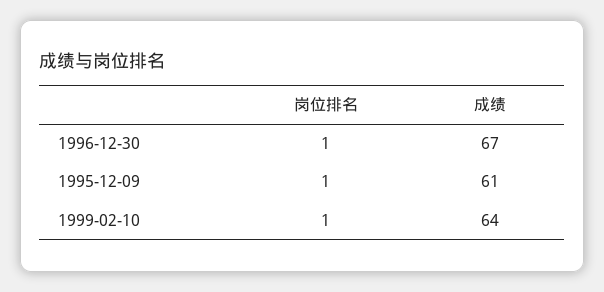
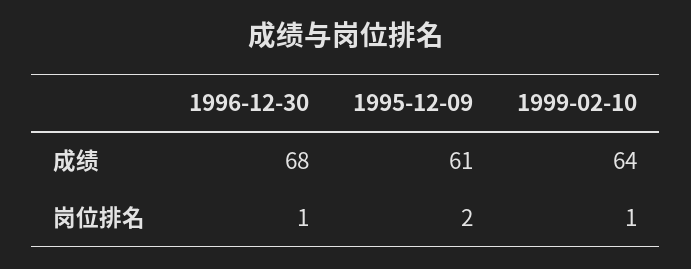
  {
    "岗位排名": {
      "1996-12-30": 1,
-     "1995-12-09": 1,
+     "1995-12-09": 2,
      "1999-02-10": 1
    },
    "成绩": {
-     "1996-12-30": 67,
+     "1996-12-30": 68,
      "1995-12-09": 61,
      "1999-02-10": 64
    }
  }

